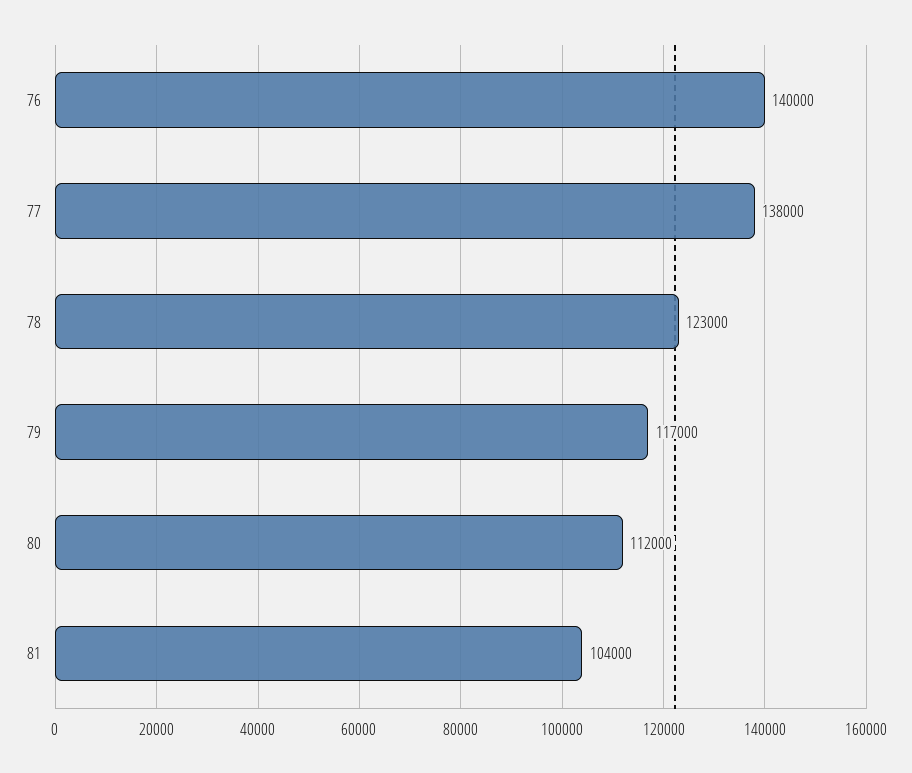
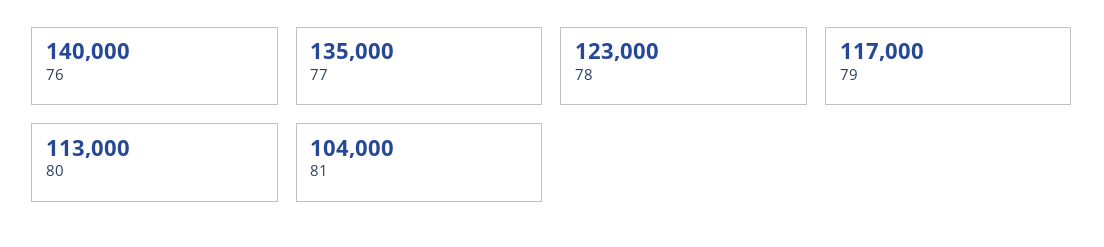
  {
    "76": 140000,
-   "77": 138000,
+   "77": 135000,
    "78": 123000,
    "79": 117000,
-   "80": 112000,
+   "80": 113000,
    "81": 104000
  }

